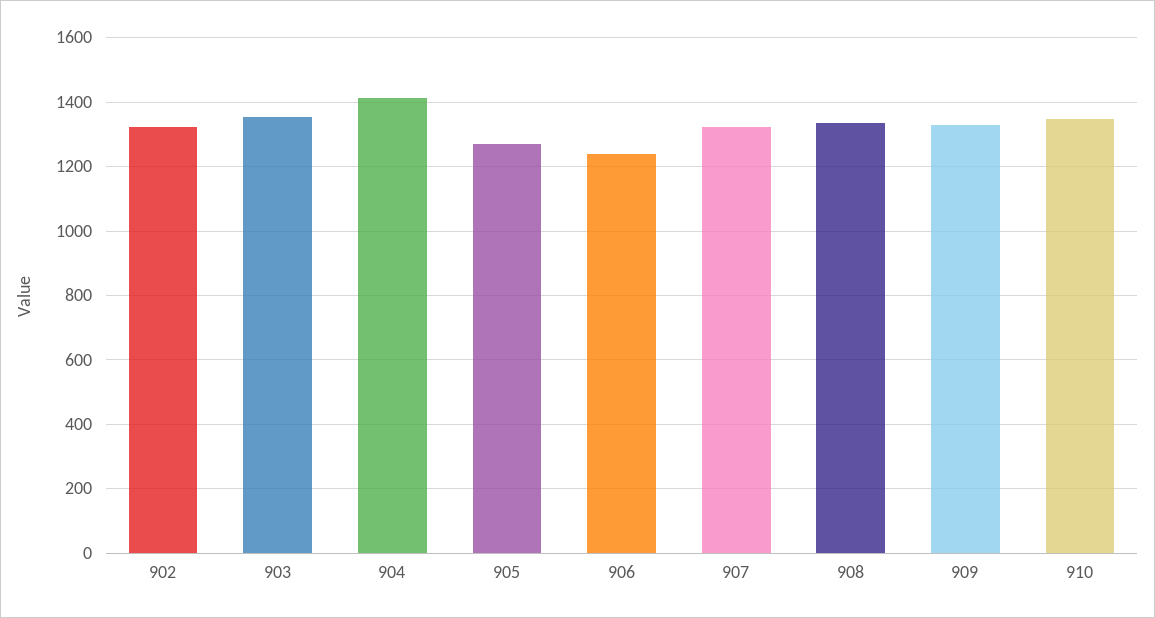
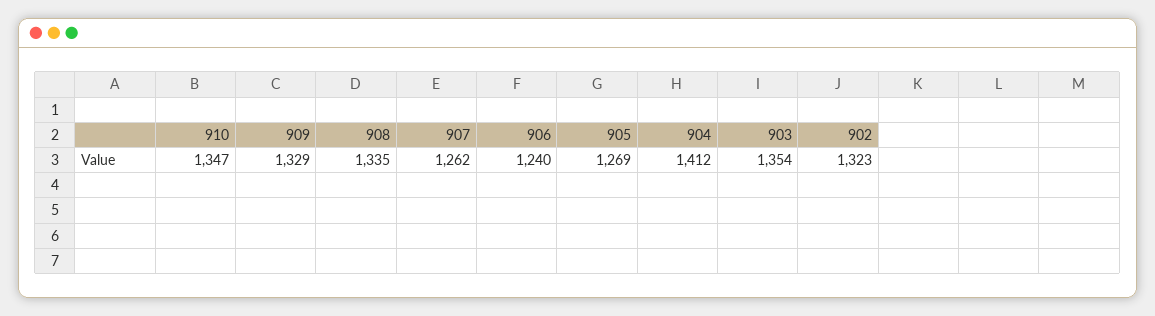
  {
    "902": 1323,
    "903": 1354,
    "904": 1412,
    "905": 1269,
    "906": 1240,
-   "907": 1320,
+   "907": 1262,
    "908": 1335,
    "909": 1329,
    "910": 1347
  }

